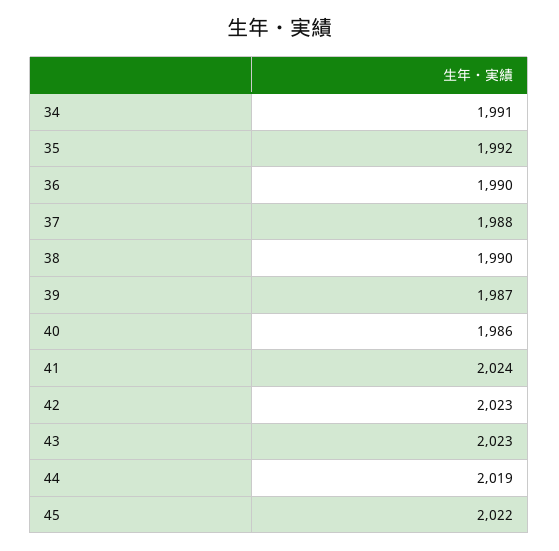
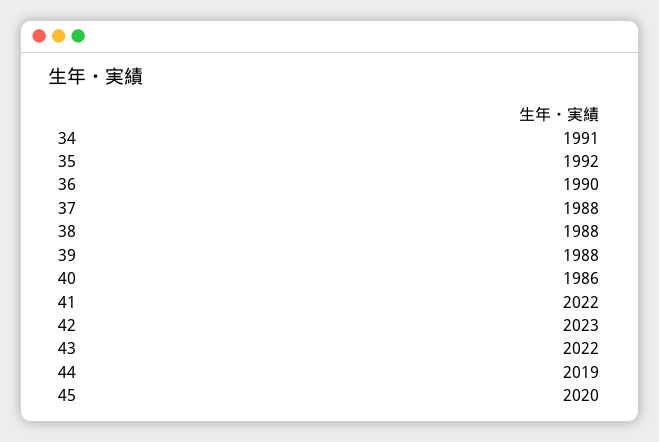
  {
    "34": 1991,
    "35": 1992,
    "36": 1990,
    "37": 1988,
-   "38": 1990,
+   "38": 1988,
-   "39": 1987,
+   "39": 1988,
    "40": 1986,
-   "41": 2024,
+   "41": 2022,
    "42": 2023,
-   "43": 2023,
+   "43": 2022,
    "44": 2019,
-   "45": 2022
+   "45": 2020
  }

